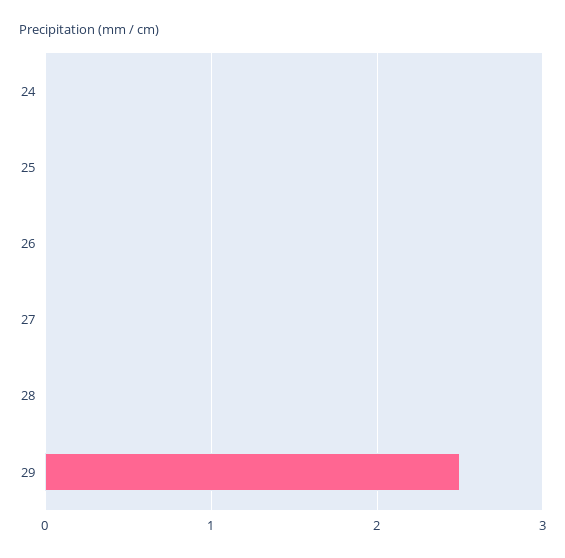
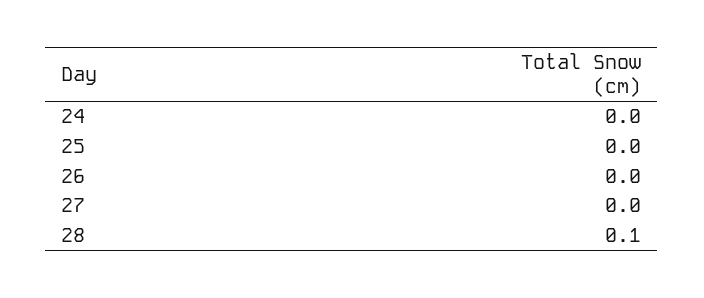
  {
    "24": 0,
    "25": 0,
    "26": 0,
    "27": 0,
-   "28": 0,
+   "28": 0.1
-   "29": 2.5
  }

